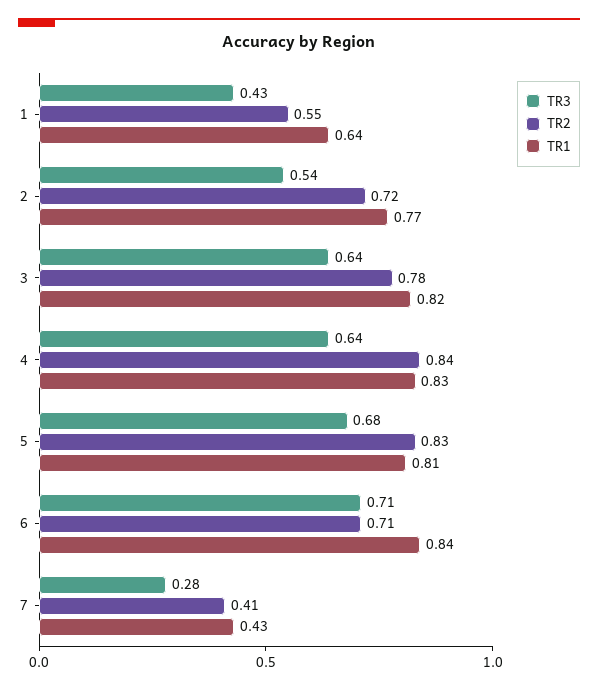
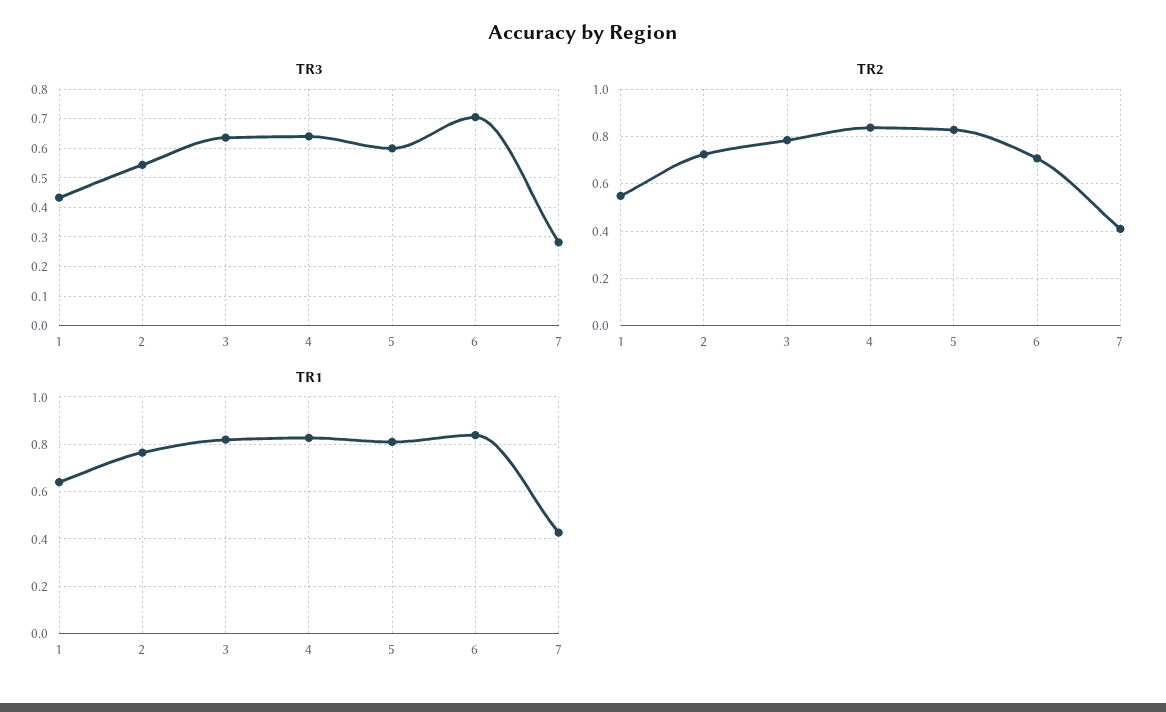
  {
    "TR3": {
      "1": 0.43,
      "2": 0.54,
      "3": 0.64,
      "4": 0.64,
-     "5": 0.68,
+     "5": 0.6,
      "6": 0.71,
      "7": 0.28
    },
    "TR2": {
      "1": 0.55,
      "2": 0.72,
      "3": 0.78,
      "4": 0.84,
      "5": 0.83,
      "6": 0.71,
      "7": 0.41
    },
    "TR1": {
      "1": 0.64,
      "2": 0.77,
      "3": 0.82,
      "4": 0.83,
      "5": 0.81,
      "6": 0.84,
      "7": 0.43
    }
  }

